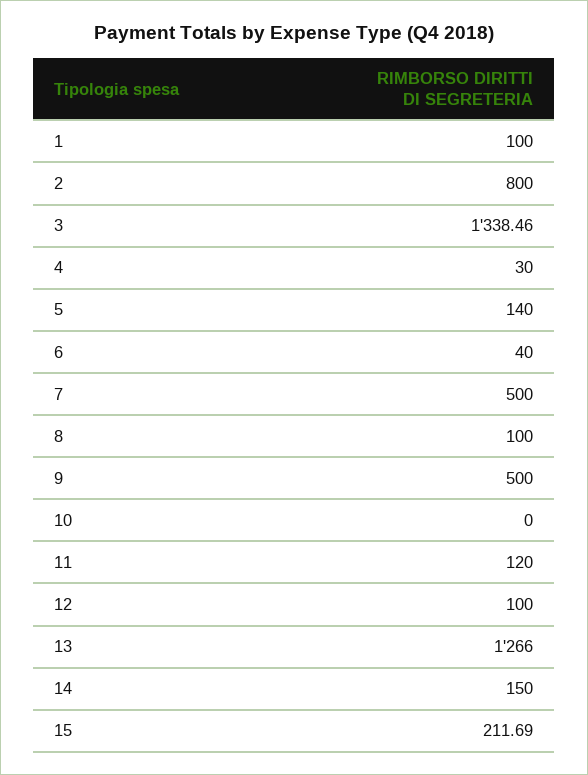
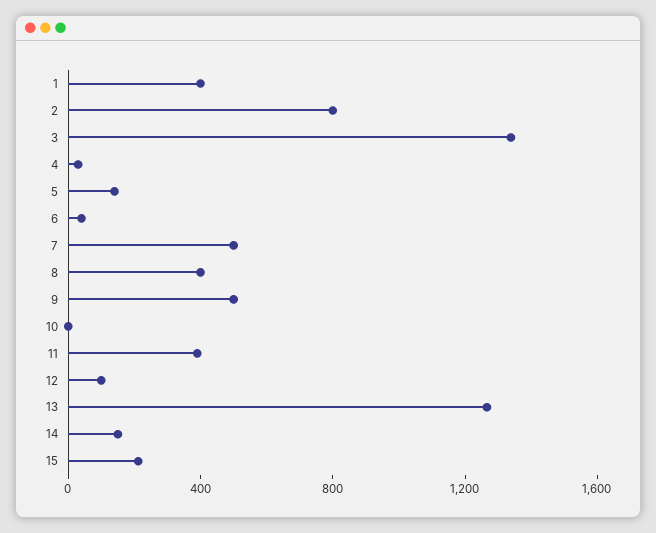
  {
-   "1": 100,
+   "1": 400,
    "2": 800,
    "3": 1338.46,
    "4": 30,
    "5": 140,
    "6": 40,
    "7": 500,
-   "8": 100,
+   "8": 400,
    "9": 500,
    "10": 0,
-   "11": 120,
+   "11": 400,
    "12": 100,
    "13": 1266,
    "14": 150,
    "15": 211.69
  }

